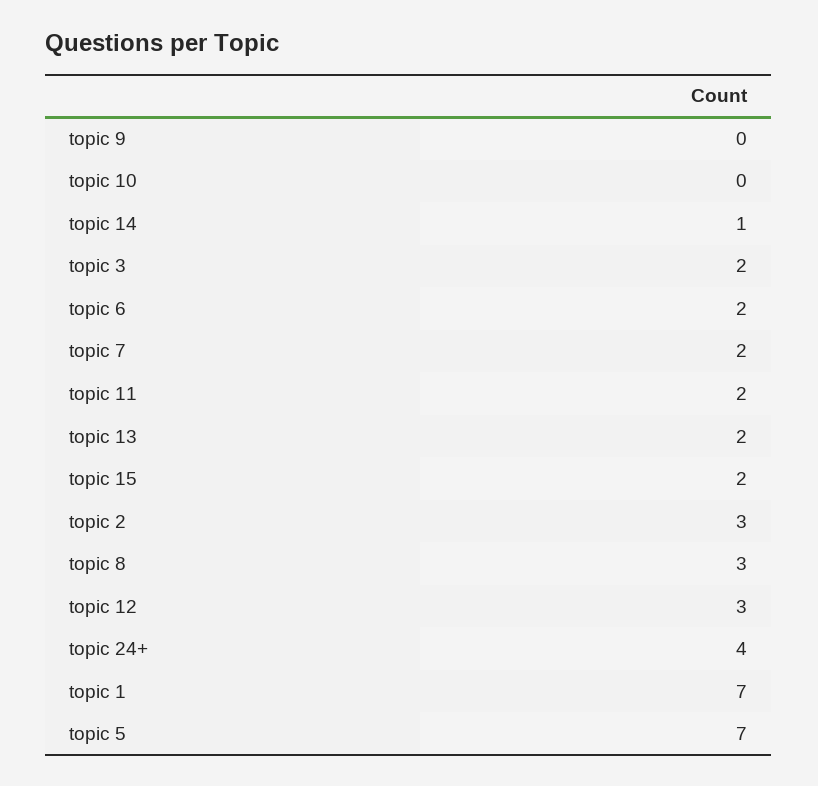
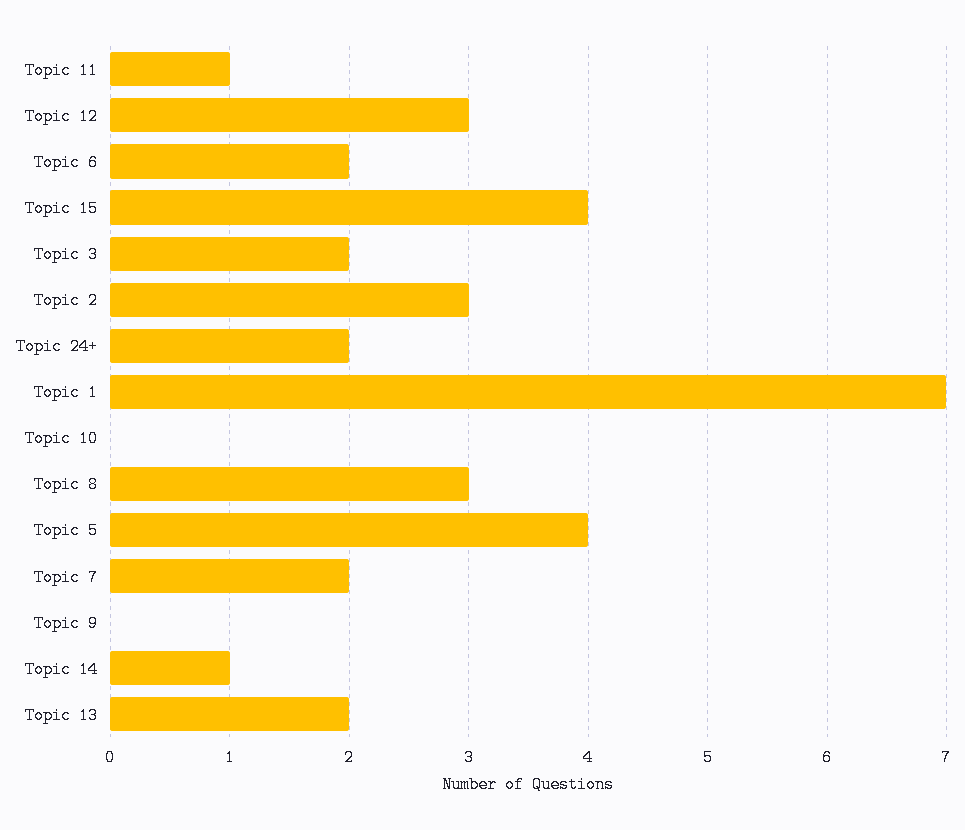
  {
    "topic 9": 0,
    "topic 10": 0,
    "topic 14": 1,
    "topic 3": 2,
    "topic 6": 2,
    "topic 7": 2,
-   "topic 11": 2,
+   "topic 11": 1,
    "topic 13": 2,
-   "topic 15": 2,
+   "topic 15": 4,
    "topic 2": 3,
    "topic 8": 3,
    "topic 12": 3,
-   "topic 24+": 4,
+   "topic 24+": 2,
    "topic 1": 7,
-   "topic 5": 7
+   "topic 5": 4
  }

